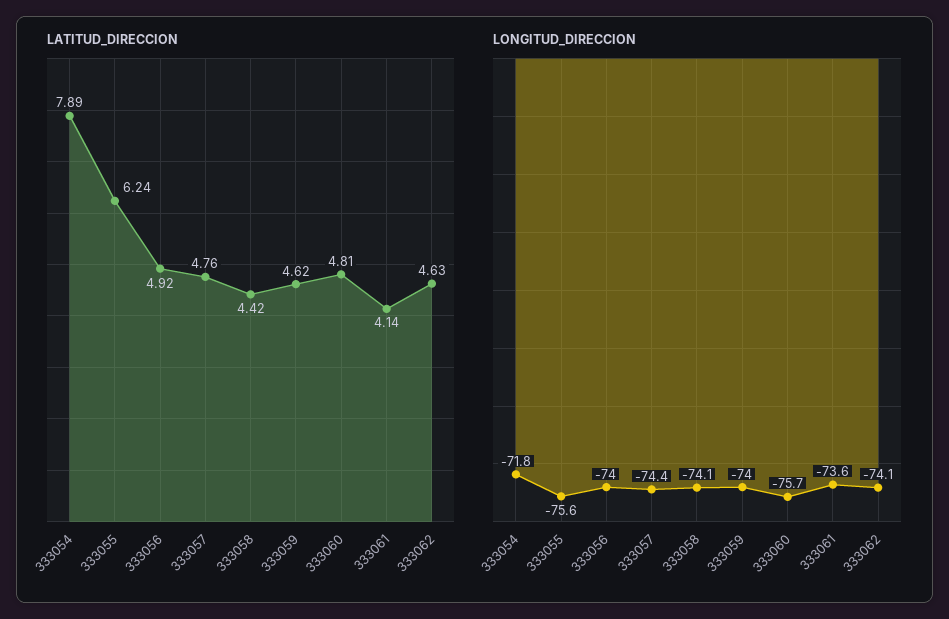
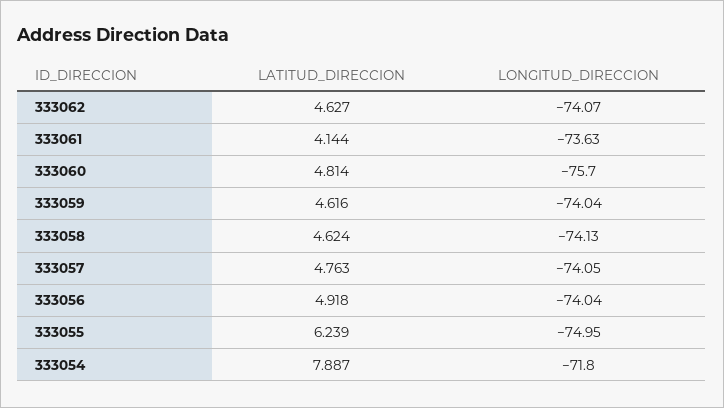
  {
    "LATITUD_DIRECCION": {
      "333054": 7.887,
      "333055": 6.239,
      "333056": 4.918,
      "333057": 4.763,
-     "333058": 4.42,
+     "333058": 4.624,
      "333059": 4.616,
      "333060": 4.814,
      "333061": 4.144,
      "333062": 4.627
    },
    "LONGITUD_DIRECCION": {
      "333054": -71.8,
-     "333055": -75.6,
+     "333055": -74.95,
      "333056": -74.04,
-     "333057": -74.4,
+     "333057": -74.05,
      "333058": -74.13,
      "333059": -74.04,
      "333060": -75.7,
      "333061": -73.63,
      "333062": -74.07
    }
  }

